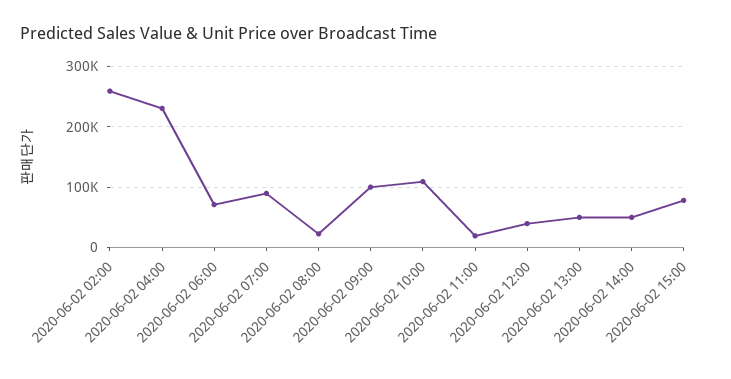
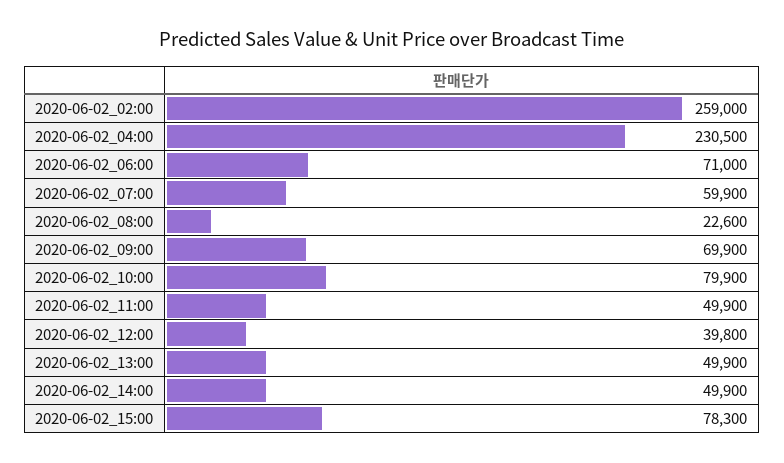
  {
    "2020-06-02 02:00": 259000,
    "2020-06-02 04:00": 230500,
    "2020-06-02 06:00": 71000,
-   "2020-06-02 07:00": 90000,
+   "2020-06-02 07:00": 59900,
    "2020-06-02 08:00": 22600,
-   "2020-06-02 09:00": 100000,
+   "2020-06-02 09:00": 69900,
-   "2020-06-02 10:00": 110000,
+   "2020-06-02 10:00": 79900,
-   "2020-06-02 11:00": 20000,
+   "2020-06-02 11:00": 49900,
    "2020-06-02 12:00": 39800,
    "2020-06-02 13:00": 49900,
    "2020-06-02 14:00": 49900,
    "2020-06-02 15:00": 78300
  }

